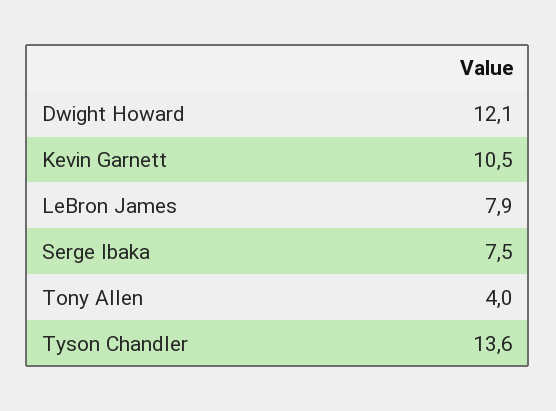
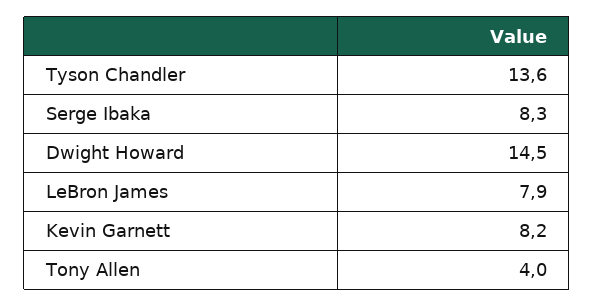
  {
-   "Dwight Howard": 12.1,
+   "Dwight Howard": 14.5,
-   "Kevin Garnett": 10.5,
+   "Kevin Garnett": 8.2,
    "LeBron James": 7.9,
-   "Serge Ibaka": 7.5,
+   "Serge Ibaka": 8.3,
    "Tony Allen": 4,
    "Tyson Chandler": 13.6
  }

